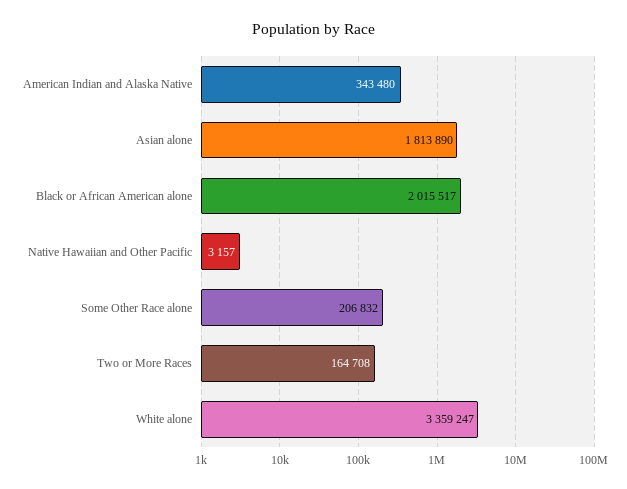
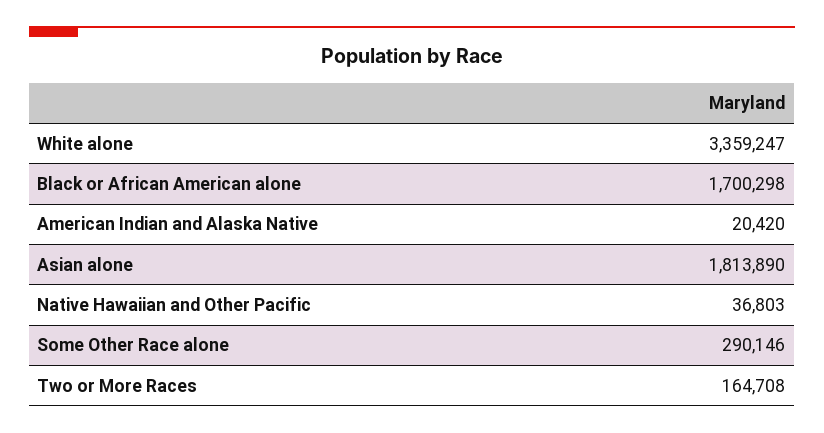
  {
-   "American Indian and Alaska Native": 343480,
+   "American Indian and Alaska Native": 20420,
    "Asian alone": 1813890,
-   "Black or African American alone": 2015517,
+   "Black or African American alone": 1700298,
-   "Native Hawaiian and Other Pacific": 3157,
+   "Native Hawaiian and Other Pacific": 36803,
-   "Some Other Race alone": 206832,
+   "Some Other Race alone": 290146,
    "Two or More Races": 164708,
    "White alone": 3359247
  }

